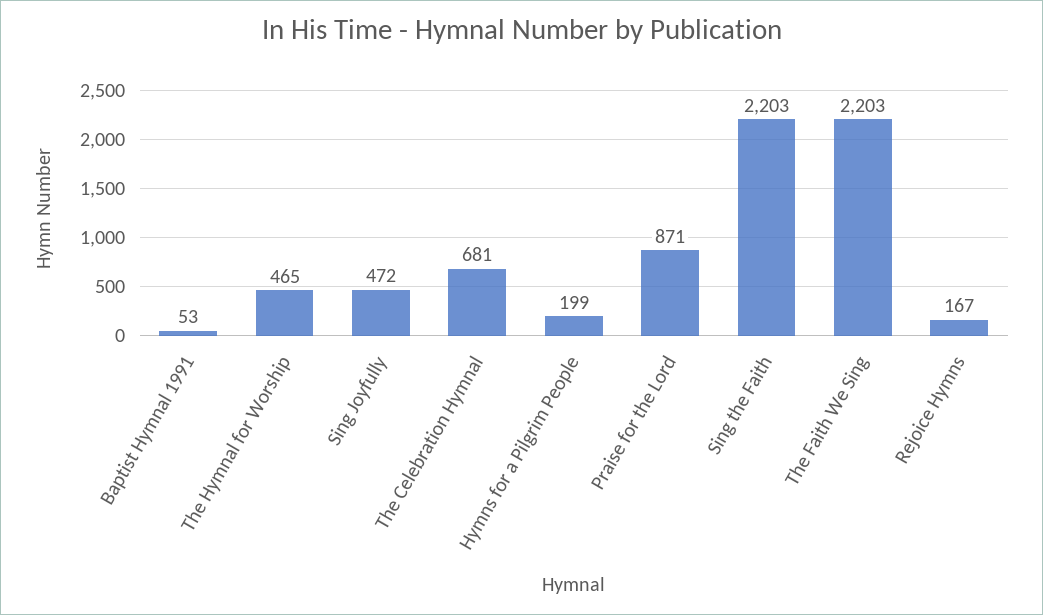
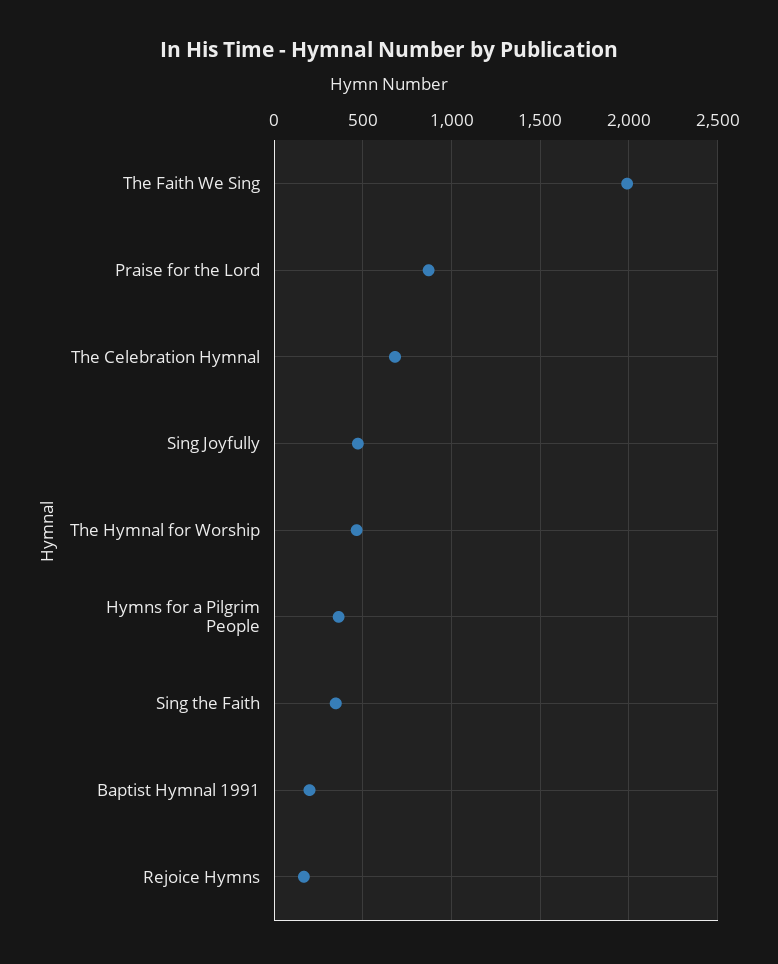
  {
-   "Baptist Hymnal 1991": 53,
+   "Baptist Hymnal 1991": 200,
    "The Hymnal for Worship": 465,
    "Sing Joyfully": 472,
    "The Celebration Hymnal": 681,
-   "Hymns for a Pilgrim People": 199,
+   "Hymns for a Pilgrim People": 350,
    "Praise for the Lord": 871,
-   "Sing the Faith": 2203,
+   "Sing the Faith": 350,
-   "The Faith We Sing": 2203,
+   "The Faith We Sing": 2000,
    "Rejoice Hymns": 167
  }

